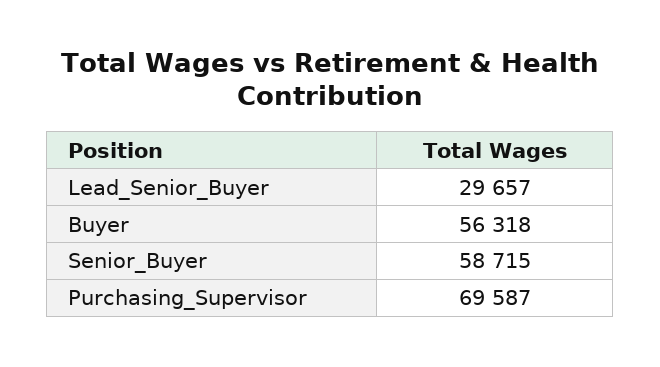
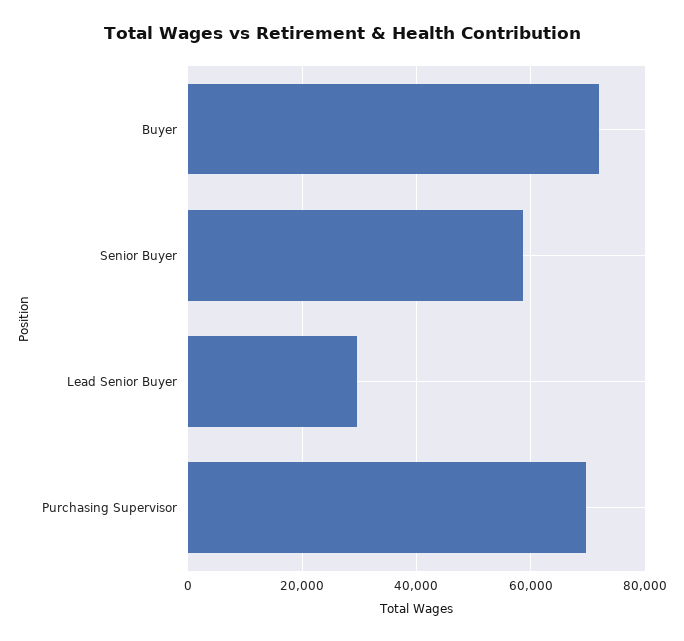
  {
    "Lead_Senior_Buyer": 29657,
-   "Buyer": 56318,
+   "Buyer": 72000,
    "Senior_Buyer": 58715,
    "Purchasing_Supervisor": 69587
  }

